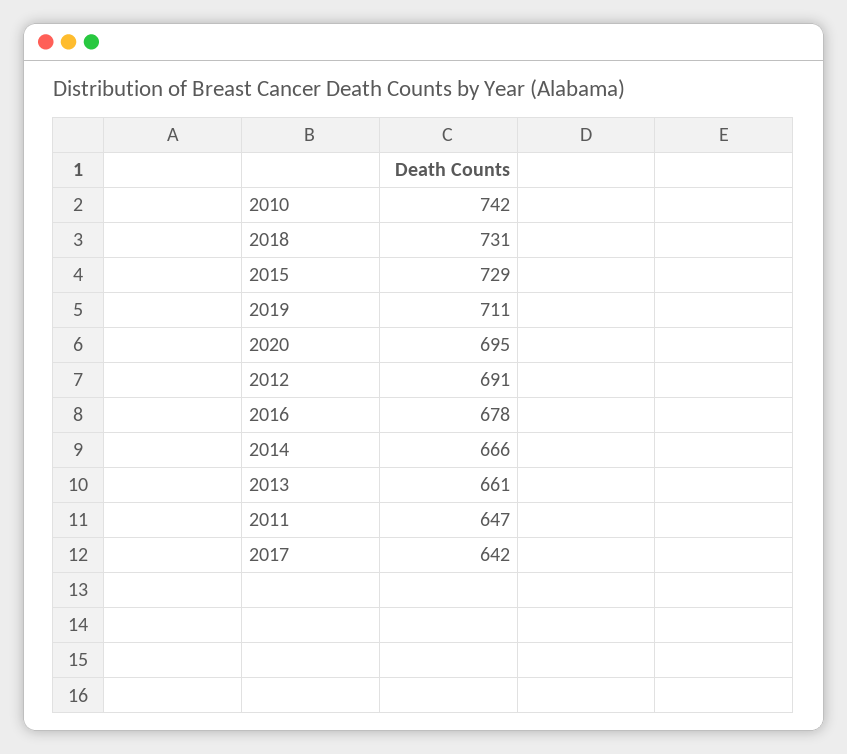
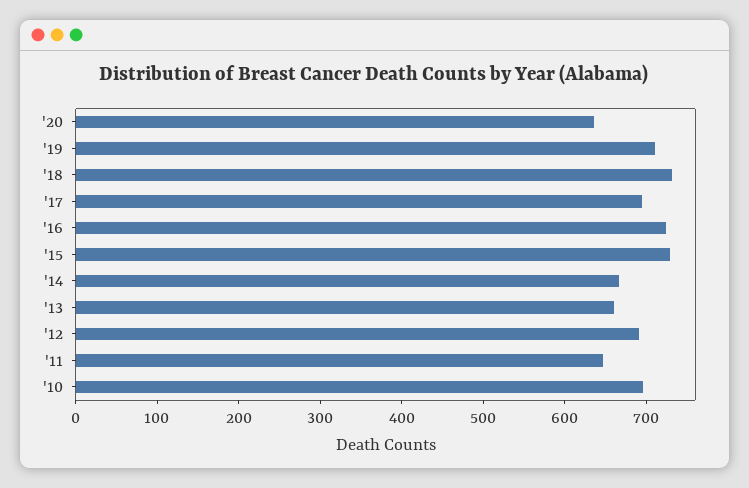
  {
-   "2010": 742,
+   "2010": 700,
    "2018": 731,
    "2015": 729,
    "2019": 711,
-   "2020": 695,
+   "2020": 640,
    "2012": 691,
-   "2016": 678,
+   "2016": 720,
    "2014": 666,
    "2013": 661,
    "2011": 647,
-   "2017": 642
+   "2017": 700
  }

